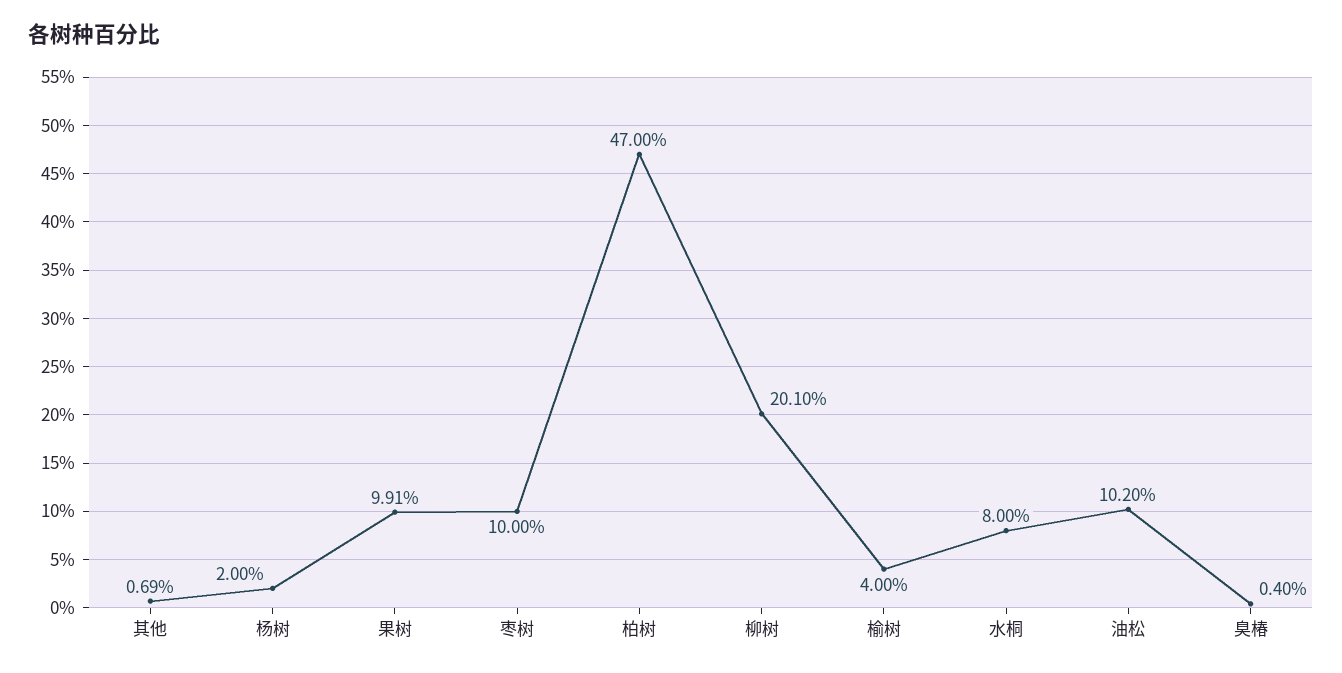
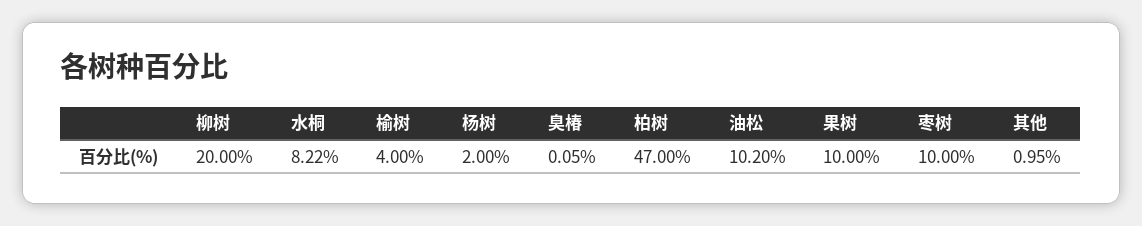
  {
-   "其他": 0.69,
+   "其他": 0.95,
    "杨树": 2,
-   "果树": 9.91,
+   "果树": 10,
    "枣树": 10,
    "柏树": 47,
-   "柳树": 20.1,
+   "柳树": 20,
    "榆树": 4,
-   "水桐": 8,
+   "水桐": 8.22,
    "油松": 10.2,
-   "臭椿": 0.4
+   "臭椿": 0.05
  }

